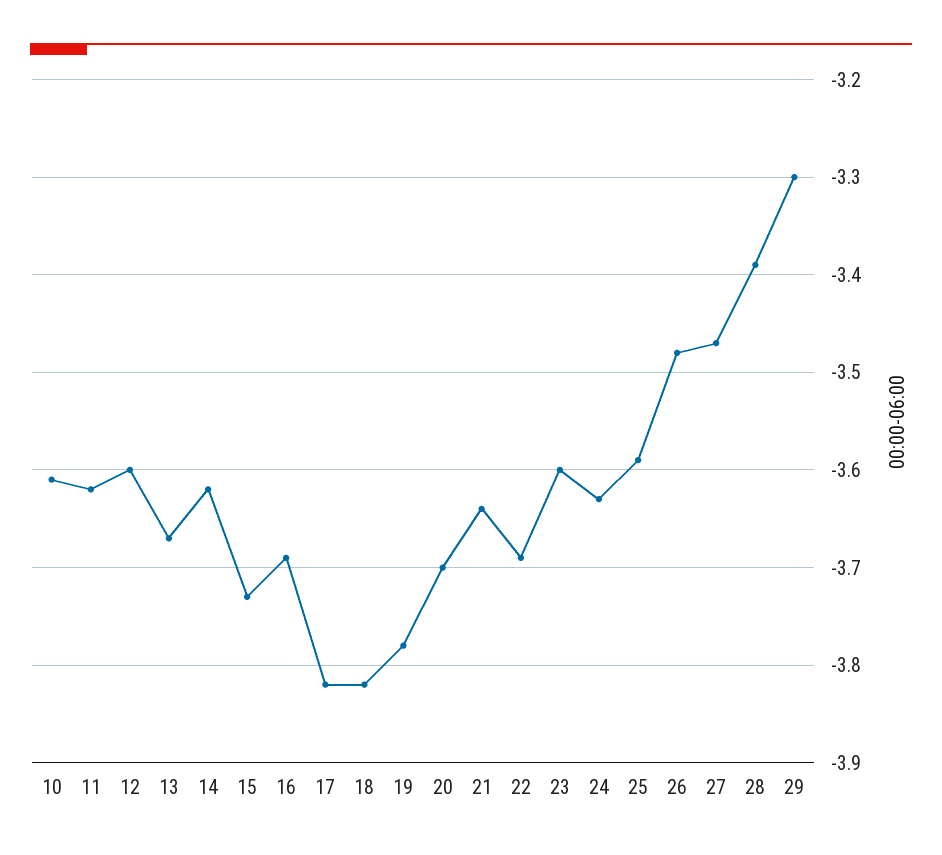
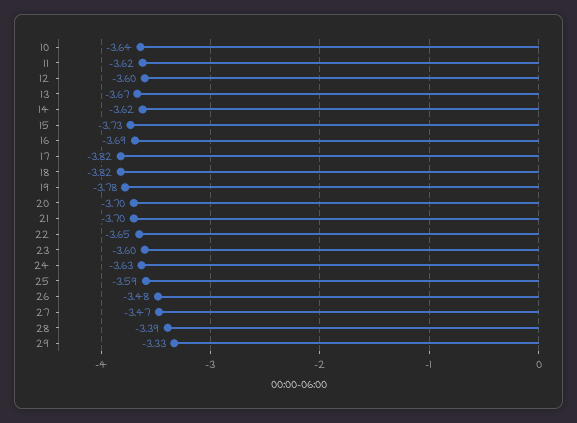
  {
-   "10": -3.61,
+   "10": -3.64,
    "11": -3.62,
    "12": -3.6,
    "13": -3.67,
    "14": -3.62,
    "15": -3.73,
    "16": -3.69,
    "17": -3.82,
    "18": -3.82,
    "19": -3.78,
    "20": -3.7,
-   "21": -3.64,
+   "21": -3.7,
-   "22": -3.69,
+   "22": -3.65,
    "23": -3.6,
    "24": -3.63,
    "25": -3.59,
    "26": -3.48,
    "27": -3.47,
    "28": -3.39,
-   "29": -3.3
+   "29": -3.33
  }

